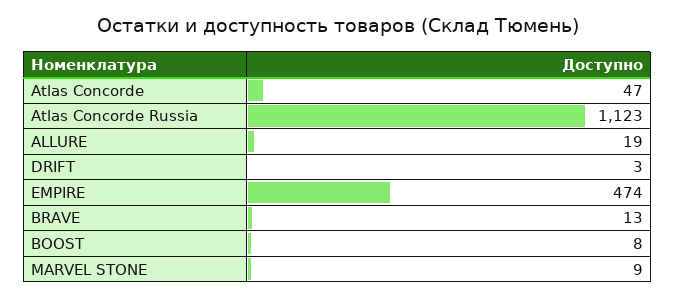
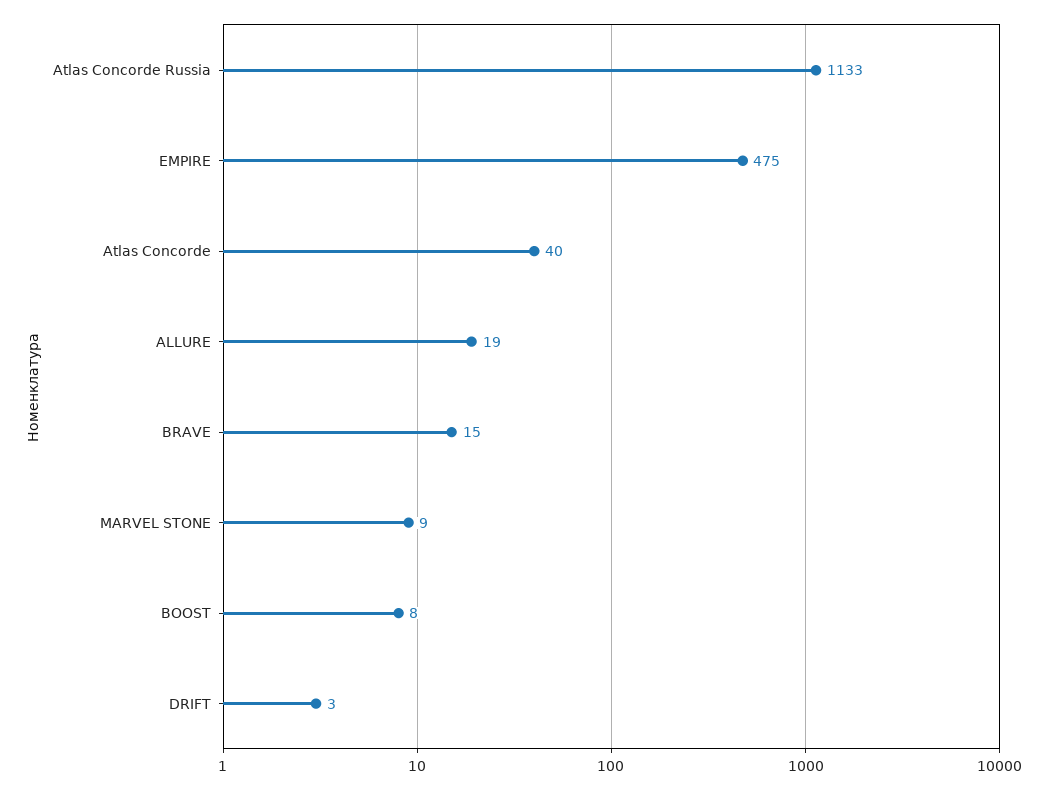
  {
-   "Atlas Concorde": 47,
+   "Atlas Concorde": 40,
-   "Atlas Concorde Russia": 1123,
+   "Atlas Concorde Russia": 1133,
    "ALLURE": 19,
    "DRIFT": 3,
-   "EMPIRE": 474,
+   "EMPIRE": 475,
-   "BRAVE": 13,
+   "BRAVE": 15,
    "BOOST": 8,
    "MARVEL STONE": 9
  }

